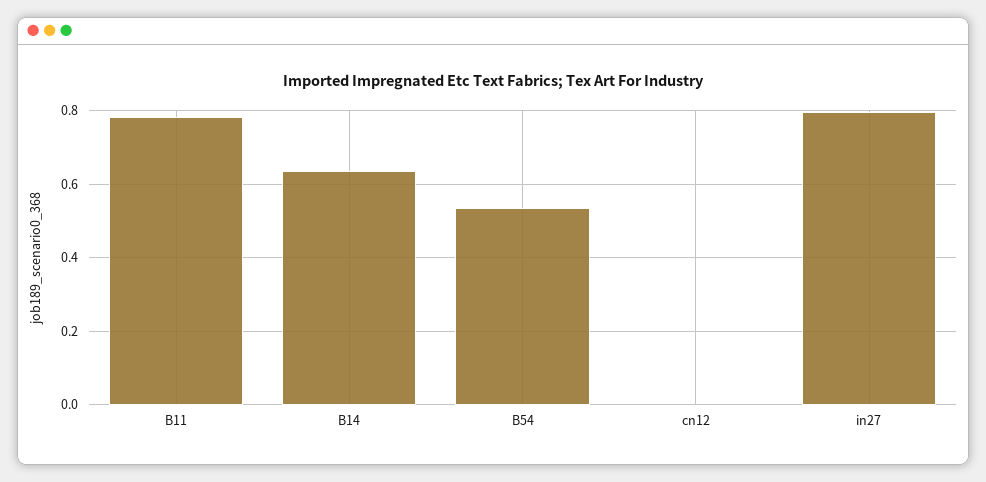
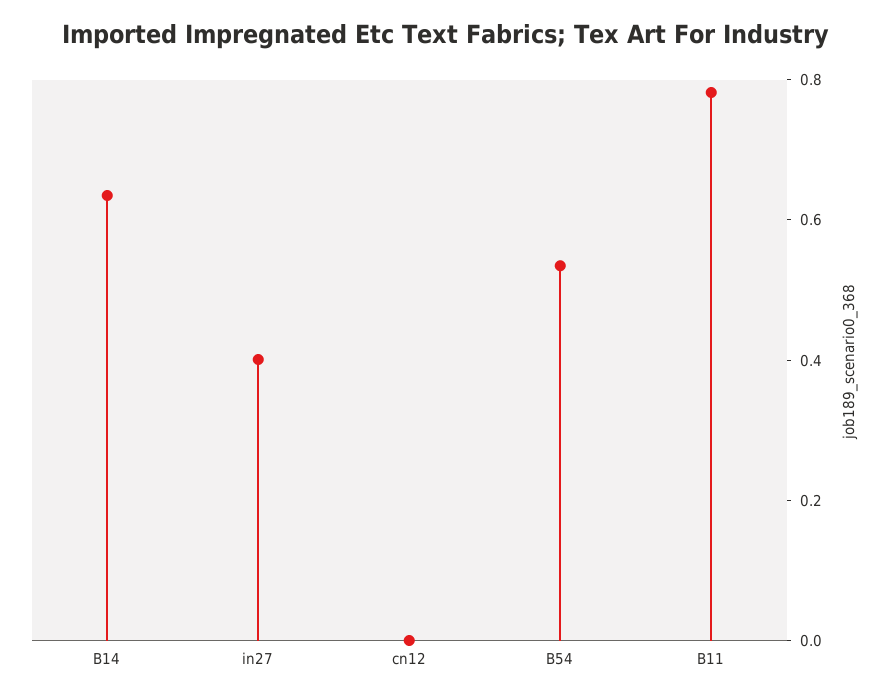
  {
    "B11": 0.78,
    "B14": 0.64,
    "B54": 0.54,
    "cn12": 0,
-   "in27": 0.8
+   "in27": 0.4
  }

